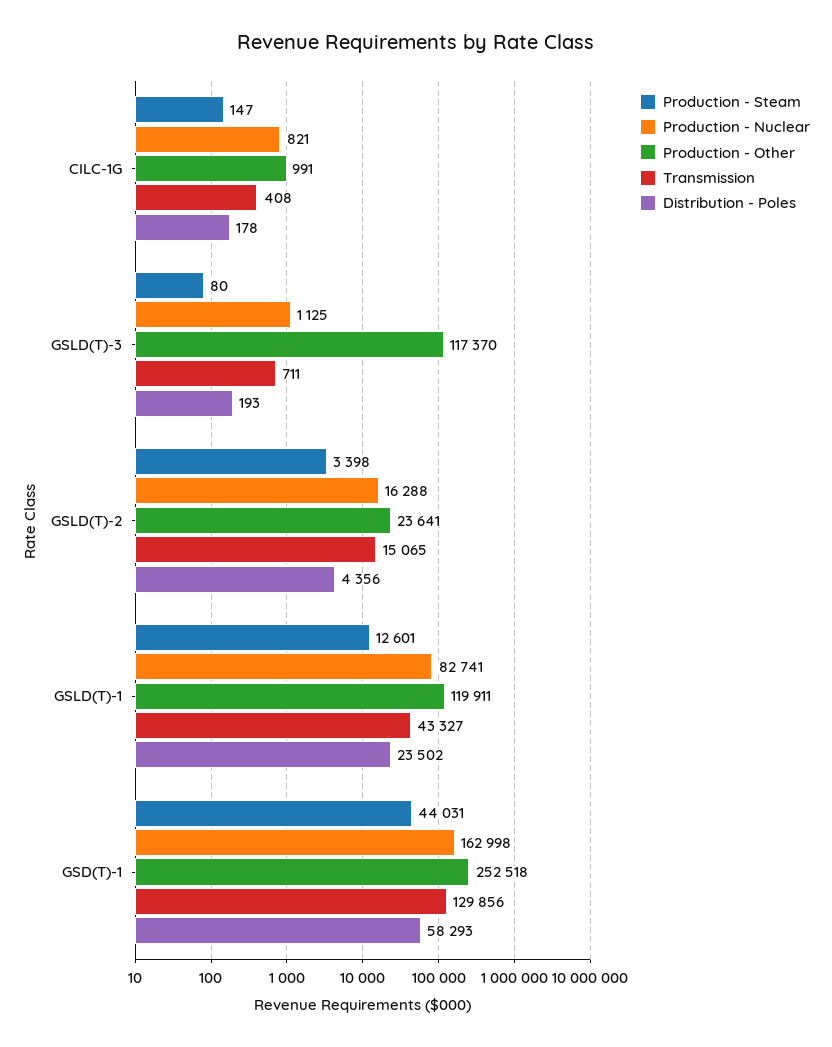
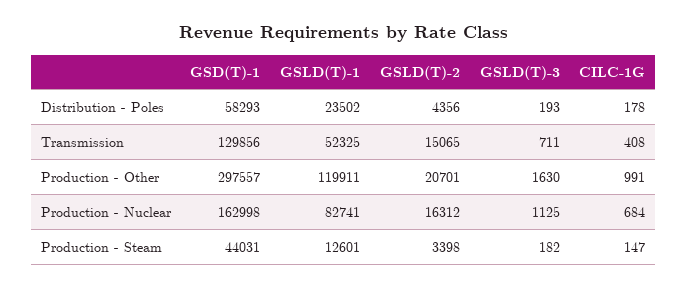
  {
    "Production - Steam": {
      "CILC-1G": 147,
-     "GSLD(T)-3": 80,
+     "GSLD(T)-3": 182,
      "GSLD(T)-2": 3398,
      "GSLD(T)-1": 12601,
      "GSD(T)-1": 44031
    },
    "Production - Nuclear": {
-     "CILC-1G": 821,
+     "CILC-1G": 684,
      "GSLD(T)-3": 1125,
-     "GSLD(T)-2": 16288,
+     "GSLD(T)-2": 16312,
      "GSLD(T)-1": 82741,
      "GSD(T)-1": 162998
    },
    "Production - Other": {
      "CILC-1G": 991,
-     "GSLD(T)-3": 117370,
+     "GSLD(T)-3": 1630,
-     "GSLD(T)-2": 23641,
+     "GSLD(T)-2": 20701,
      "GSLD(T)-1": 119911,
-     "GSD(T)-1": 252518
+     "GSD(T)-1": 297557
    },
    "Transmission": {
      "CILC-1G": 408,
      "GSLD(T)-3": 711,
      "GSLD(T)-2": 15065,
-     "GSLD(T)-1": 43327,
+     "GSLD(T)-1": 52325,
      "GSD(T)-1": 129856
    },
    "Distribution - Poles": {
      "CILC-1G": 178,
      "GSLD(T)-3": 193,
      "GSLD(T)-2": 4356,
      "GSLD(T)-1": 23502,
      "GSD(T)-1": 58293
    }
  }

